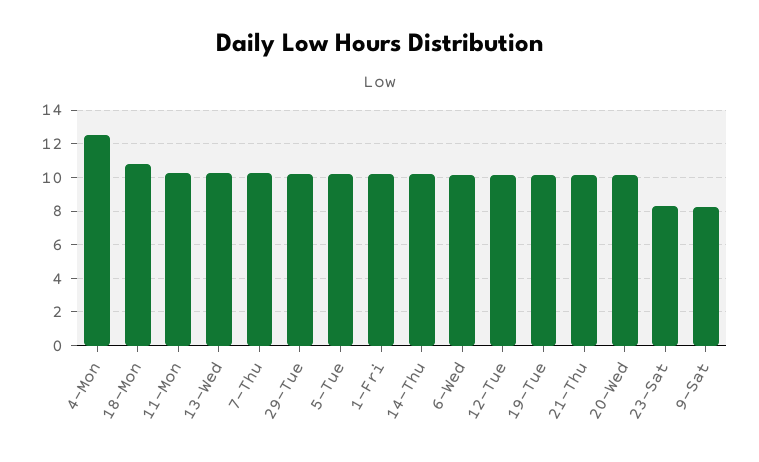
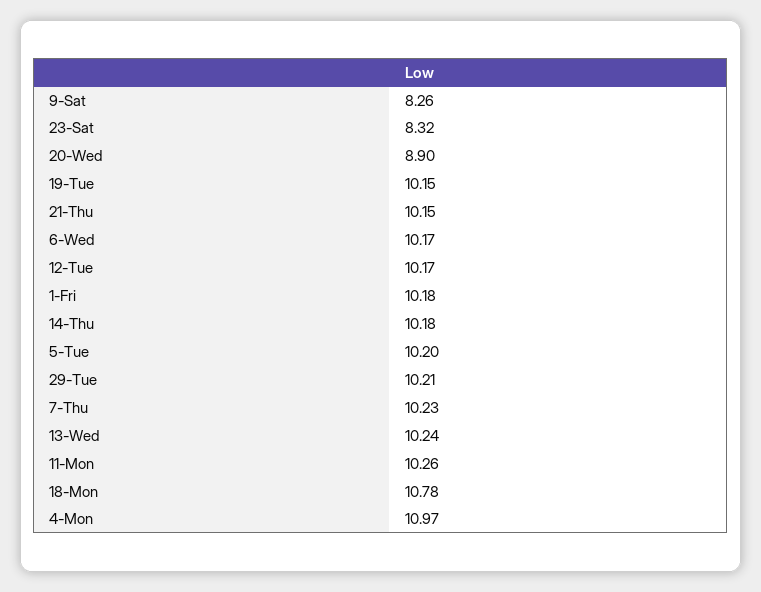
  {
-   "4-Mon": 12.5,
+   "4-Mon": 10.97,
    "18-Mon": 10.78,
    "11-Mon": 10.26,
    "13-Wed": 10.24,
    "7-Thu": 10.23,
    "29-Tue": 10.21,
    "5-Tue": 10.2,
    "1-Fri": 10.18,
    "14-Thu": 10.18,
    "6-Wed": 10.17,
    "12-Tue": 10.17,
    "19-Tue": 10.15,
    "21-Thu": 10.15,
-   "20-Wed": 10,
+   "20-Wed": 8.9,
    "23-Sat": 8.32,
    "9-Sat": 8.26
  }

